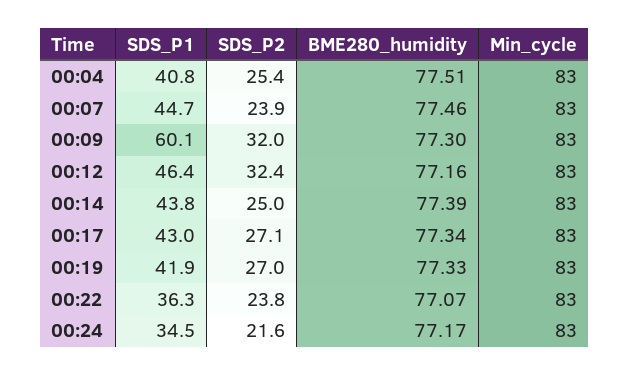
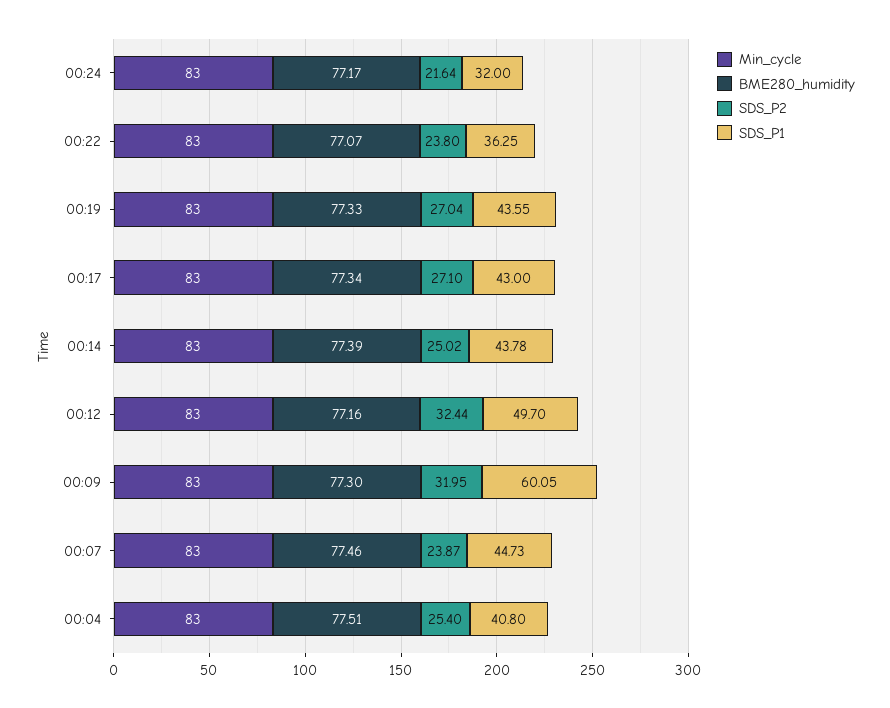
  {
    "SDS_P1": {
      "00:04": 40.8,
      "00:07": 44.73,
      "00:09": 60.05,
-     "00:12": 46.4,
+     "00:12": 49.7,
      "00:14": 43.78,
      "00:17": 43,
-     "00:19": 41.9,
+     "00:19": 43.55,
      "00:22": 36.25,
-     "00:24": 34.5
+     "00:24": 32
    },
    "SDS_P2": {
      "00:04": 25.4,
      "00:07": 23.87,
      "00:09": 31.95,
      "00:12": 32.44,
      "00:14": 25.02,
      "00:17": 27.1,
      "00:19": 27.04,
      "00:22": 23.8,
      "00:24": 21.64
    },
    "BME280_humidity": {
      "00:04": 77.51,
      "00:07": 77.46,
      "00:09": 77.3,
      "00:12": 77.16,
      "00:14": 77.39,
      "00:17": 77.34,
      "00:19": 77.33,
      "00:22": 77.07,
      "00:24": 77.17
    },
    "Min_cycle": {
      "00:04": 83,
      "00:07": 83,
      "00:09": 83,
      "00:12": 83,
      "00:14": 83,
      "00:17": 83,
      "00:19": 83,
      "00:22": 83,
      "00:24": 83
    }
  }

